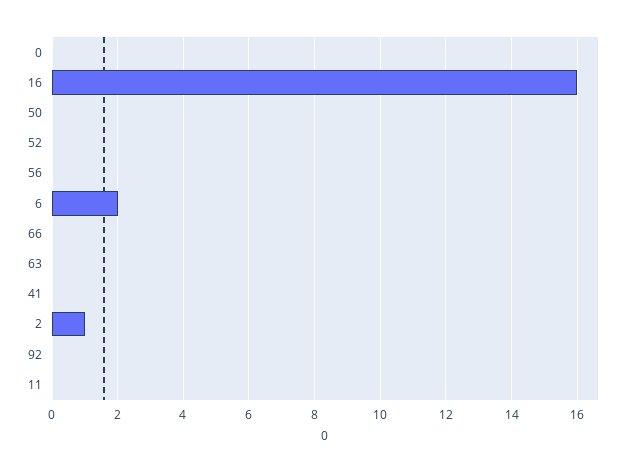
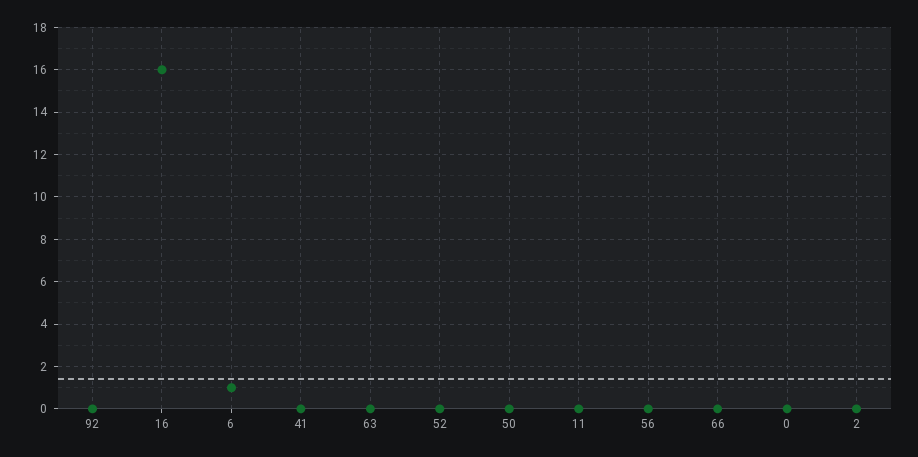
  {
    "0": 0,
    "16": 16,
    "50": 0,
    "52": 0,
    "56": 0,
-   "6": 2,
+   "6": 1,
    "66": 0,
    "63": 0,
    "41": 0,
-   "2": 1,
+   "2": 0,
    "92": 0,
    "11": 0
  }

